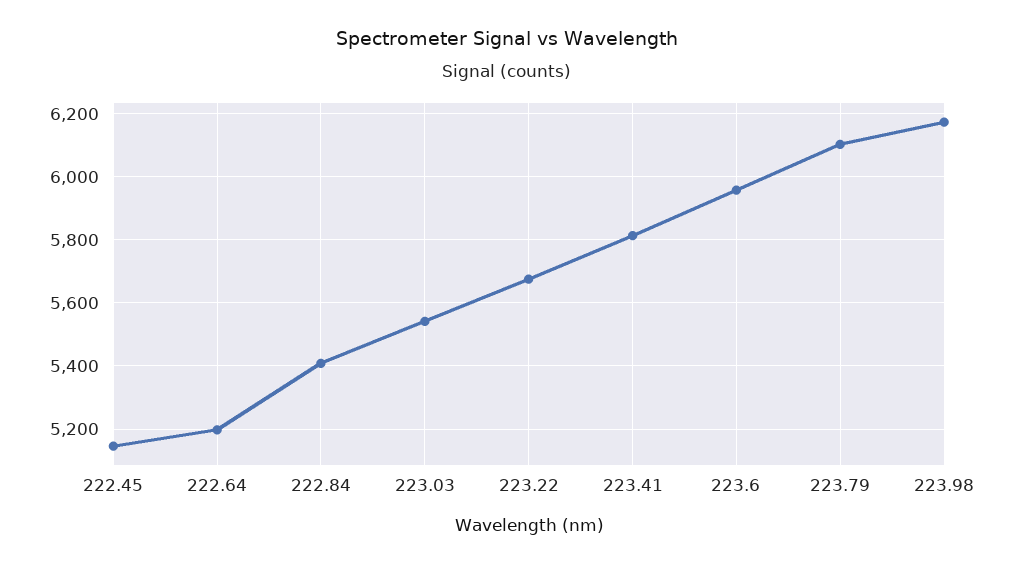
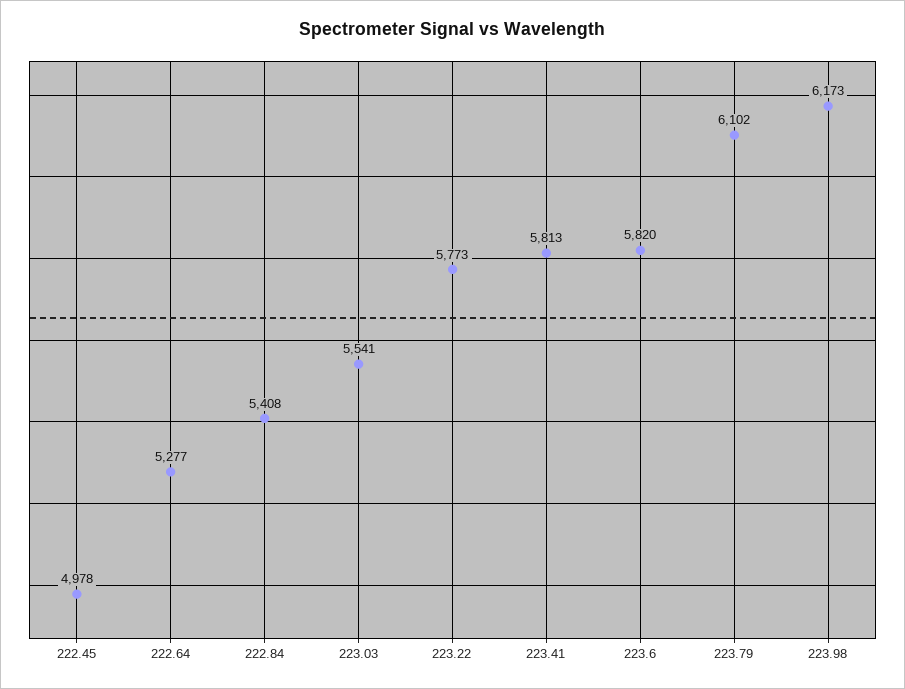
  {
-   "222.45": 5140,
+   "222.45": 4978,
-   "222.64": 5200,
+   "222.64": 5277,
    "222.84": 5408,
    "223.03": 5541,
-   "223.22": 5680,
+   "223.22": 5773,
    "223.41": 5813,
-   "223.6": 5960,
+   "223.6": 5820,
    "223.79": 6102,
    "223.98": 6173
  }

